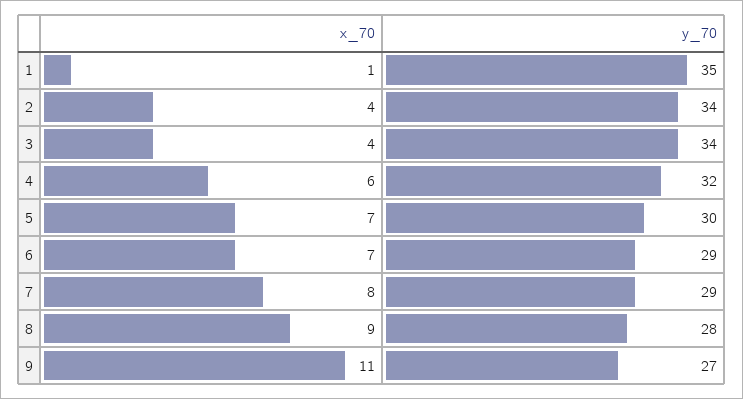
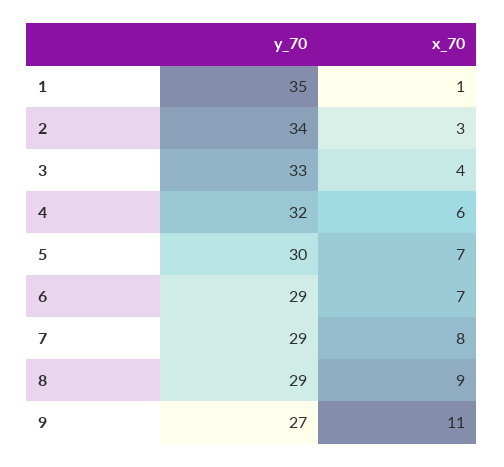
  {
    "x_70": {
      "1": 1,
-     "2": 4,
+     "2": 3,
      "3": 4,
      "4": 6,
      "5": 7,
      "6": 7,
      "7": 8,
      "8": 9,
      "9": 11
    },
    "y_70": {
      "1": 35,
      "2": 34,
-     "3": 34,
+     "3": 33,
      "4": 32,
      "5": 30,
      "6": 29,
      "7": 29,
-     "8": 28,
+     "8": 29,
      "9": 27
    }
  }

